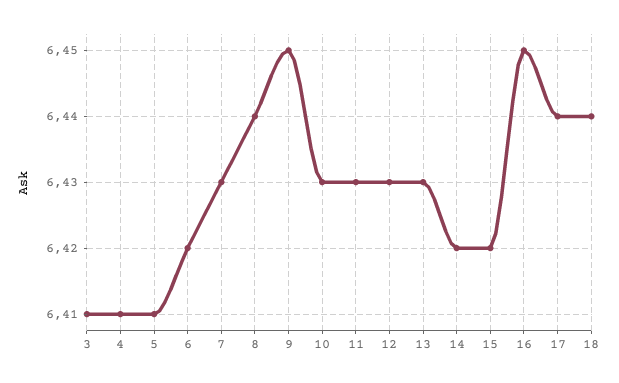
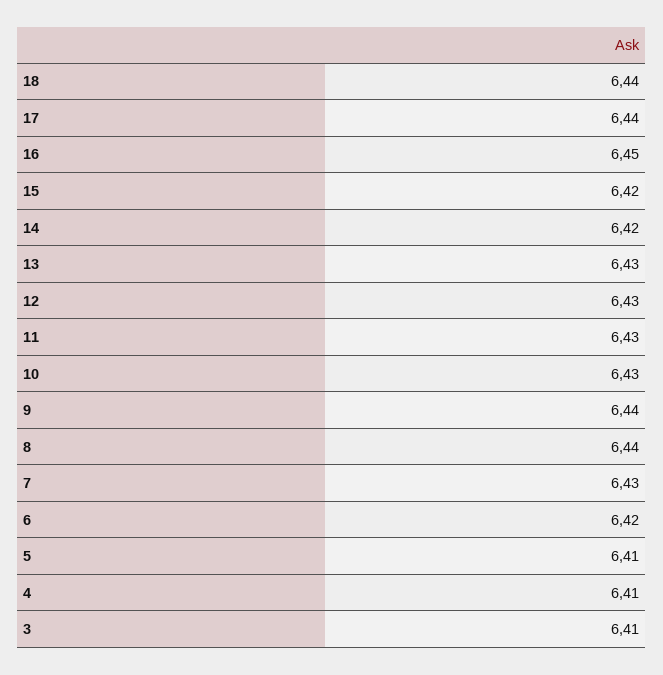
  {
    "3": 6.41,
    "4": 6.41,
    "5": 6.41,
    "6": 6.42,
    "7": 6.43,
    "8": 6.44,
-   "9": 6.45,
+   "9": 6.44,
    "10": 6.43,
    "11": 6.43,
    "12": 6.43,
    "13": 6.43,
    "14": 6.42,
    "15": 6.42,
    "16": 6.45,
    "17": 6.44,
    "18": 6.44
  }

